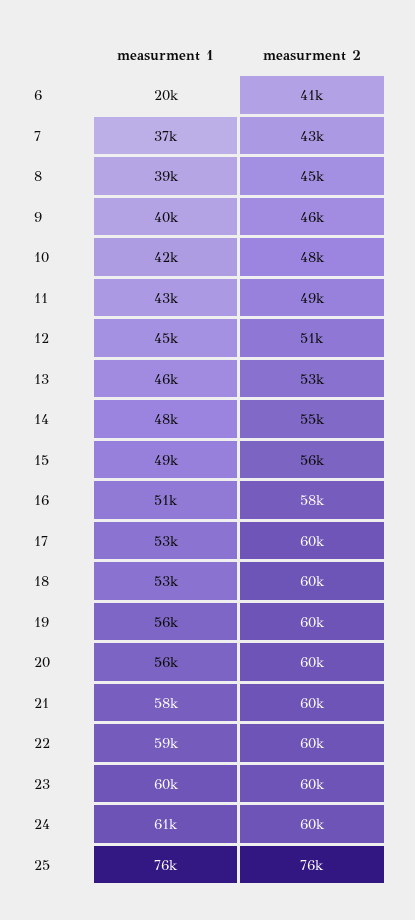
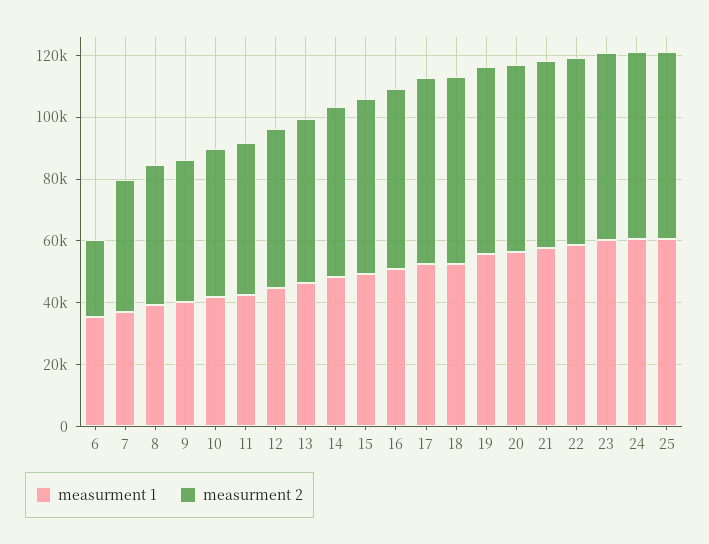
  {
    "measurment 1": {
-     "6": 20000,
+     "6": 35000,
      "7": 37000,
      "8": 39000,
      "9": 40000,
      "10": 42000,
      "11": 43000,
      "12": 45000,
      "13": 46000,
      "14": 48000,
      "15": 49000,
      "16": 51000,
      "17": 53000,
      "18": 53000,
      "19": 56000,
      "20": 56000,
      "21": 58000,
      "22": 59000,
      "23": 60000,
      "24": 61000,
-     "25": 76000
+     "25": 60000
    },
    "measurment 2": {
-     "6": 41000,
+     "6": 25000,
      "7": 43000,
      "8": 45000,
      "9": 46000,
      "10": 48000,
      "11": 49000,
      "12": 51000,
      "13": 53000,
      "14": 55000,
      "15": 56000,
      "16": 58000,
      "17": 60000,
      "18": 60000,
      "19": 60000,
      "20": 60000,
      "21": 60000,
      "22": 60000,
      "23": 60000,
      "24": 60000,
-     "25": 76000
+     "25": 60000
    }
  }

